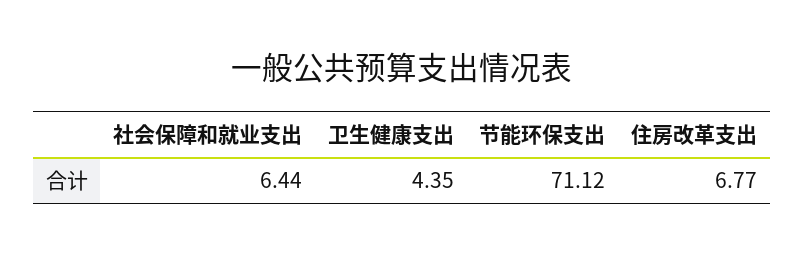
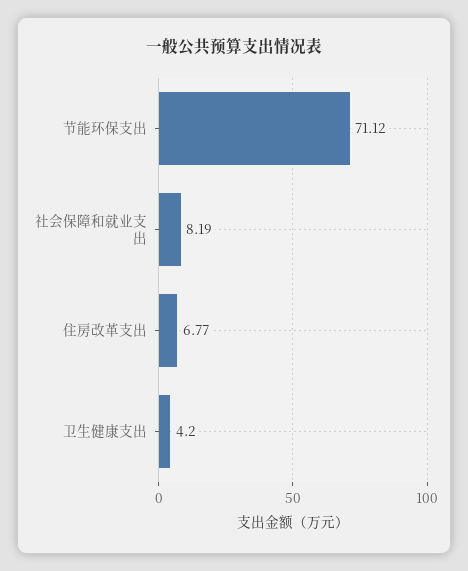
  {
-   "社会保障和就业支出": 6.44,
+   "社会保障和就业支出": 8.19,
-   "卫生健康支出": 4.35,
+   "卫生健康支出": 4.2,
    "节能环保支出": 71.12,
    "住房改革支出": 6.77
  }

